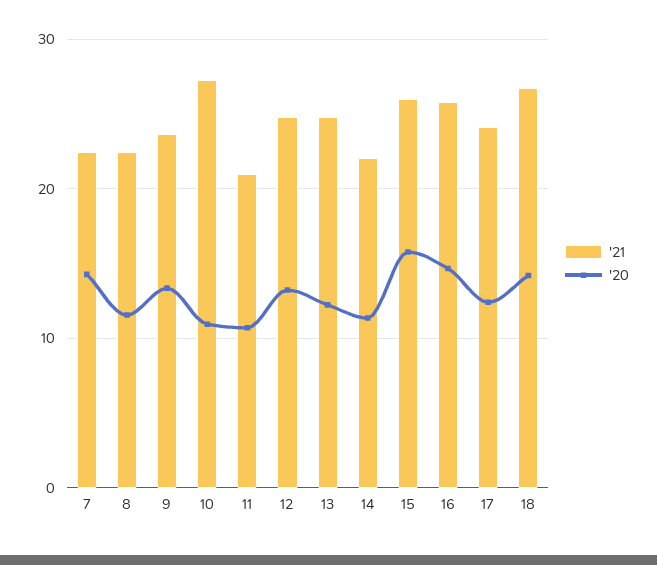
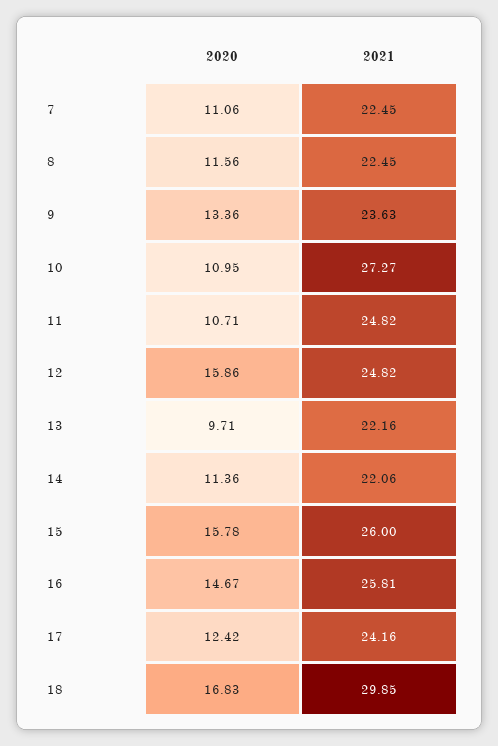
  {
    "'21": {
      "7": 22.45,
      "8": 22.45,
      "9": 23.63,
      "10": 27.27,
-     "11": 21,
+     "11": 24.82,
      "12": 24.82,
-     "13": 25,
+     "13": 22.16,
      "14": 22.06,
      "15": 26,
      "16": 25.81,
      "17": 24.16,
-     "18": 27
+     "18": 29.85
    },
    "'20": {
-     "7": 14,
+     "7": 11.06,
      "8": 11.56,
      "9": 13.36,
      "10": 10.95,
      "11": 10.71,
-     "12": 13,
+     "12": 15.86,
-     "13": 12,
+     "13": 9.71,
      "14": 11.36,
      "15": 15.78,
      "16": 14.67,
      "17": 12.42,
-     "18": 14
+     "18": 16.83
    }
  }

